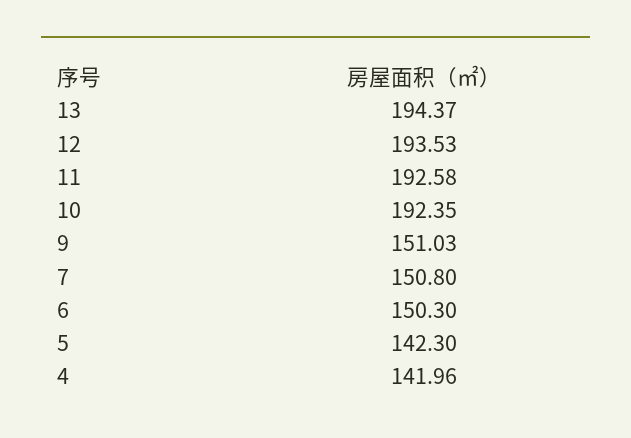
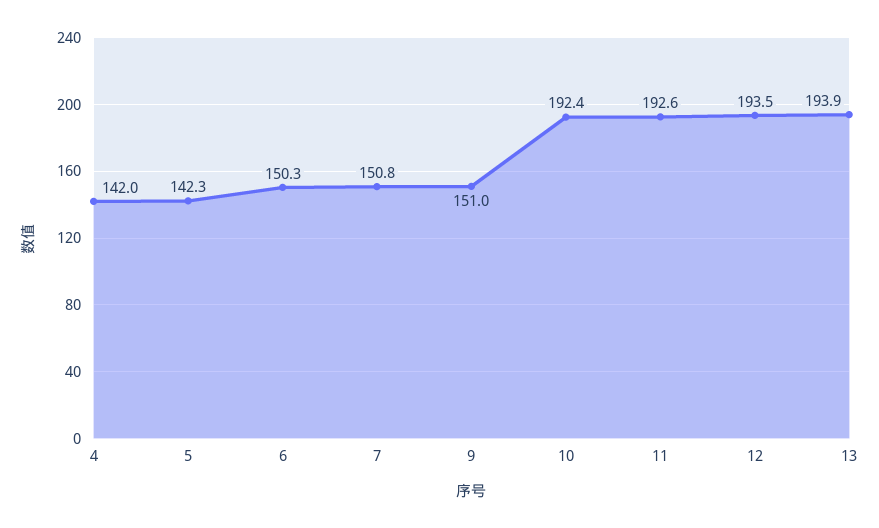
  {
-   "13": 194.37,
+   "13": 193.9,
    "12": 193.53,
    "11": 192.58,
    "10": 192.35,
    "9": 151.03,
    "7": 150.8,
    "6": 150.3,
    "5": 142.3,
    "4": 141.96
  }

